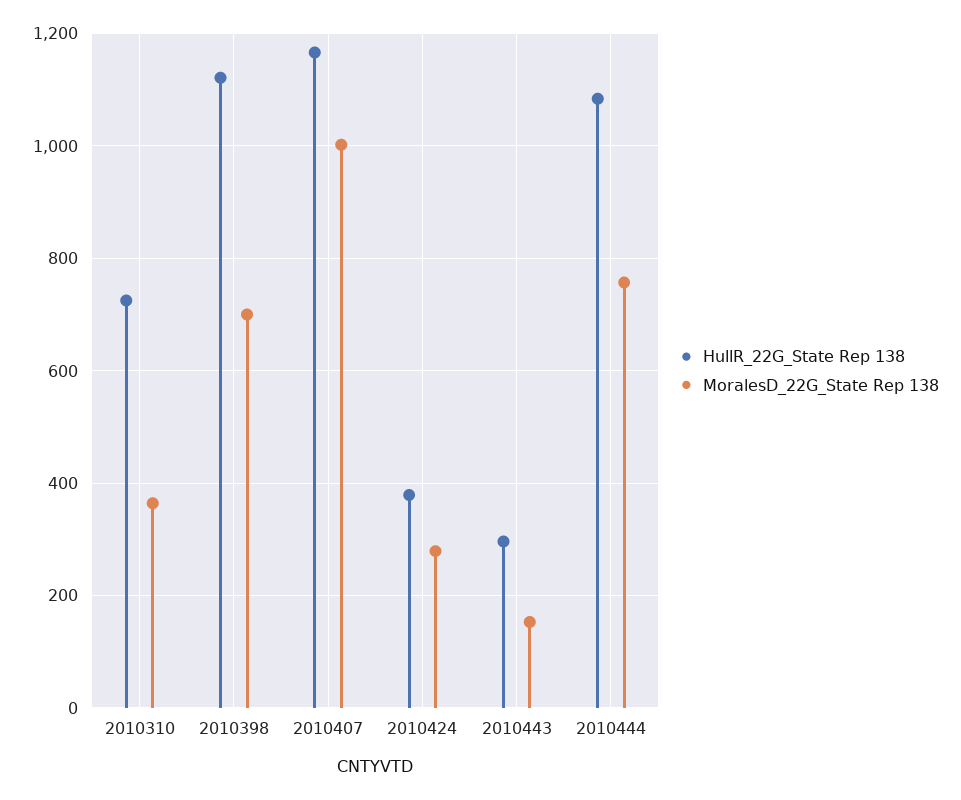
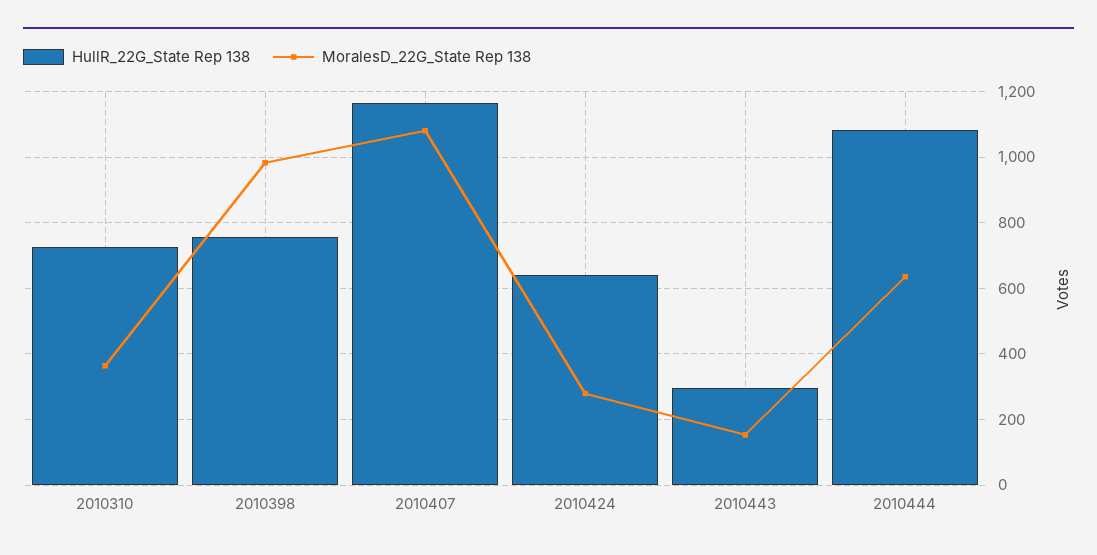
  {
    "HullR_22G_State Rep 138": {
      "2010310": 720,
-     "2010398": 1120,
+     "2010398": 760,
      "2010407": 1160,
-     "2010424": 380,
+     "2010424": 640,
      "2010443": 300,
      "2010444": 1080
    },
    "MoralesD_22G_State Rep 138": {
      "2010310": 360,
-     "2010398": 700,
+     "2010398": 980,
-     "2010407": 1000,
+     "2010407": 1080,
      "2010424": 280,
      "2010443": 160,
-     "2010444": 760
+     "2010444": 640
    }
  }

